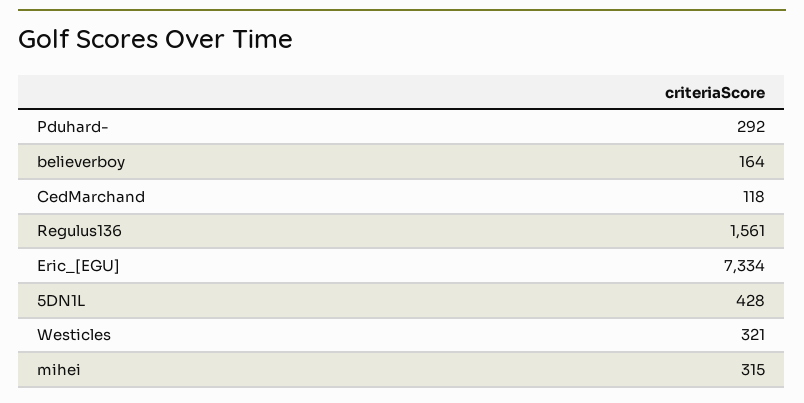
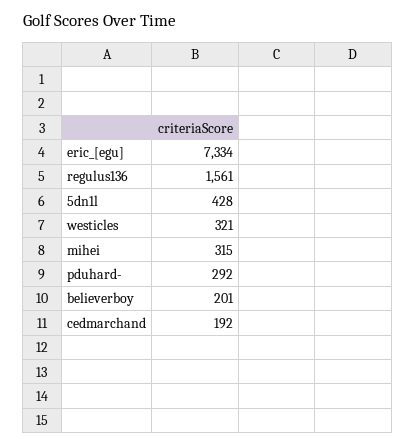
  {
    "Pduhard-": 292,
-   "believerboy": 164,
+   "believerboy": 201,
-   "CedMarchand": 118,
+   "CedMarchand": 192,
    "Regulus136": 1561,
    "Eric_[EGU]": 7334,
    "5DN1L": 428,
    "Westicles": 321,
    "mihei": 315
  }

